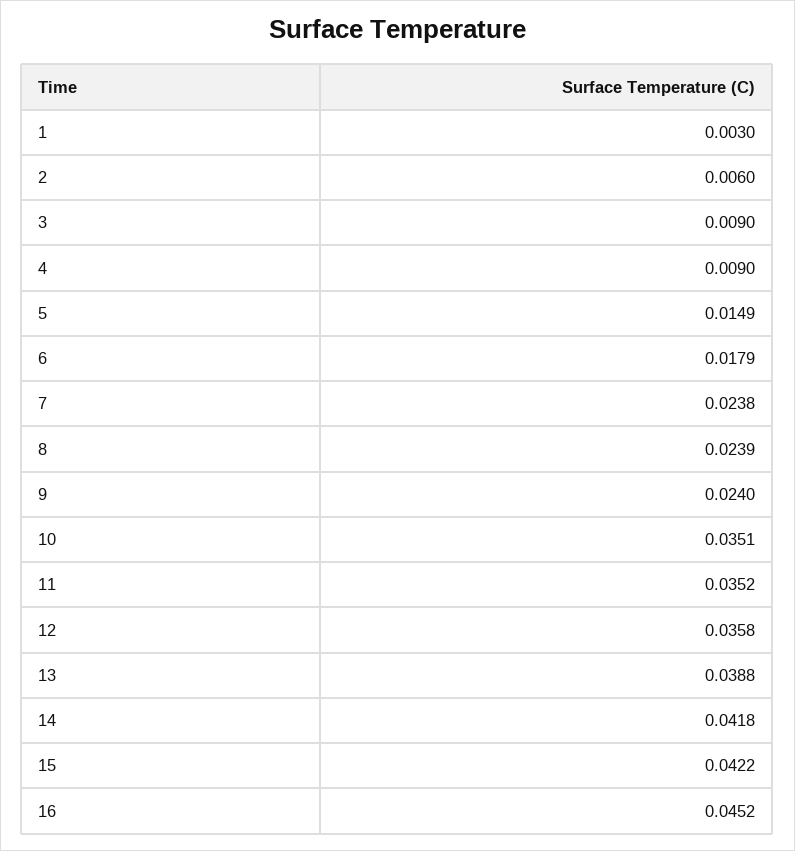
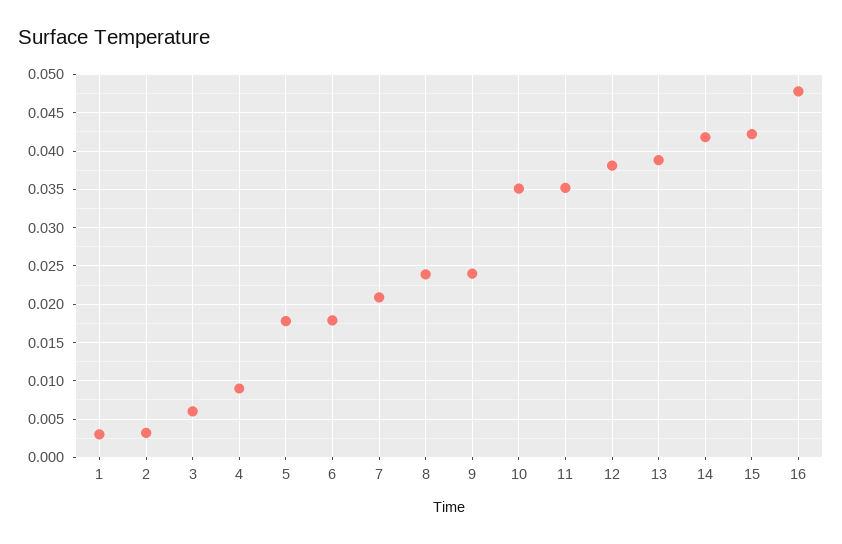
  {
    "1": 0.003,
-   "2": 0.006,
+   "2": 0.003,
-   "3": 0.009,
+   "3": 0.006,
    "4": 0.009,
-   "5": 0.0149,
+   "5": 0.018,
    "6": 0.0179,
-   "7": 0.0238,
+   "7": 0.021,
    "8": 0.0239,
    "9": 0.024,
    "10": 0.0351,
    "11": 0.0352,
-   "12": 0.0358,
+   "12": 0.038,
    "13": 0.0388,
    "14": 0.0418,
    "15": 0.0422,
-   "16": 0.0452
+   "16": 0.048
  }

